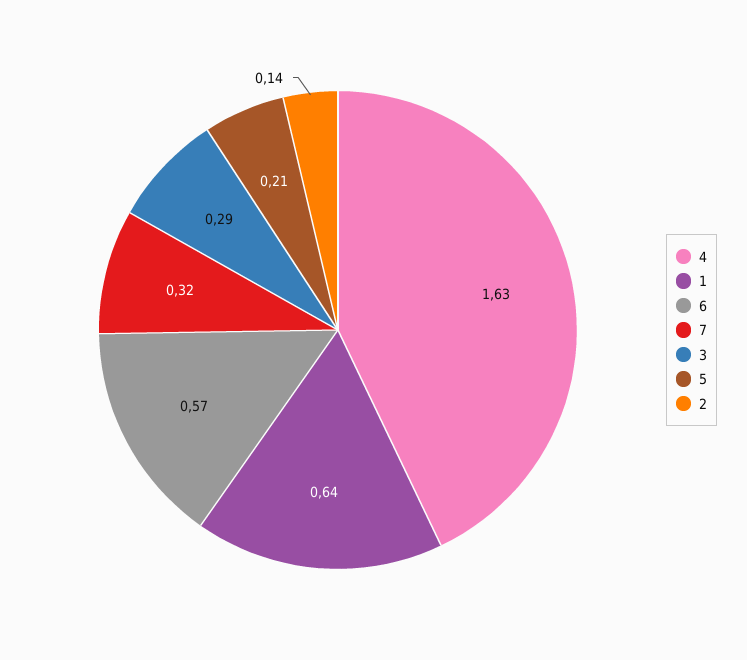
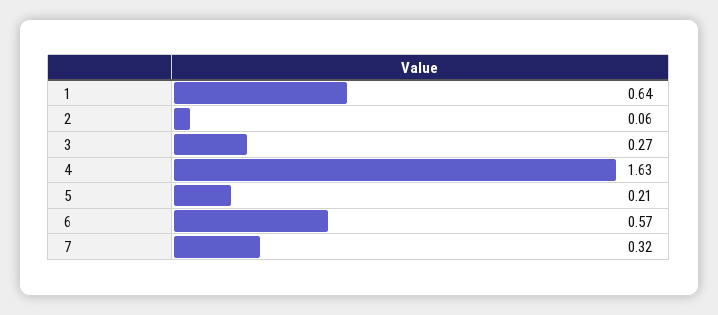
  {
    "4": 1.63,
    "1": 0.64,
    "6": 0.57,
    "7": 0.32,
-   "3": 0.29,
+   "3": 0.27,
    "5": 0.21,
-   "2": 0.14
+   "2": 0.06
  }

